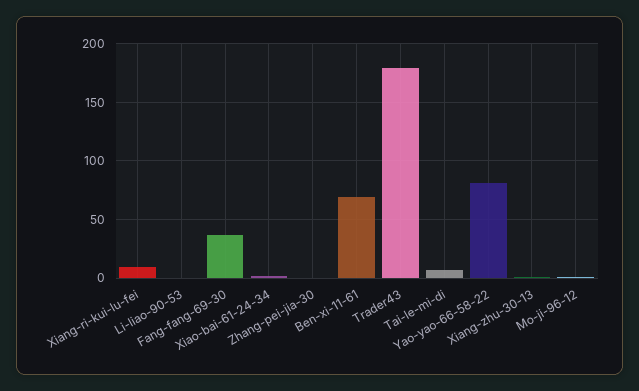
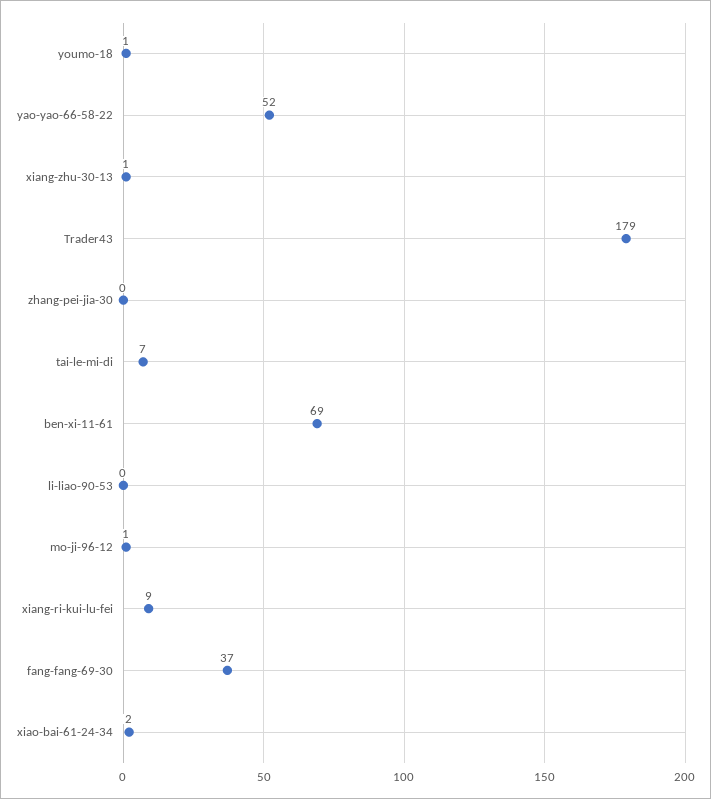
  {
    "Xiang-ri-kui-lu-fei": 9,
    "Li-liao-90-53": 0,
    "Fang-fang-69-30": 37,
    "Xiao-bai-61-24-34": 2,
    "Zhang-pei-jia-30": 0,
    "Ben-xi-11-61": 69,
    "Trader43": 179,
    "Tai-le-mi-di": 7,
-   "Yao-yao-66-58-22": 80,
+   "Yao-yao-66-58-22": 52,
    "Xiang-zhu-30-13": 1,
-   "Mo-ji-96-12": 1
+   "Mo-ji-96-12": 1,
+   "youmo-18": 1
  }

